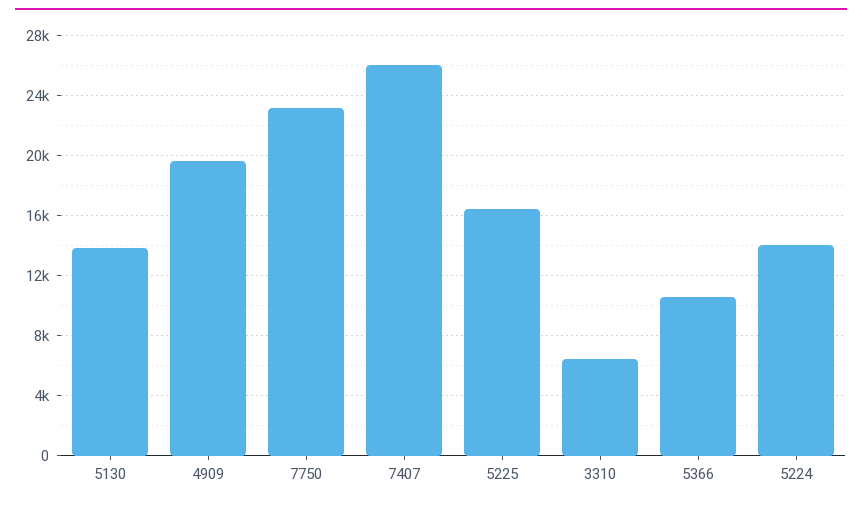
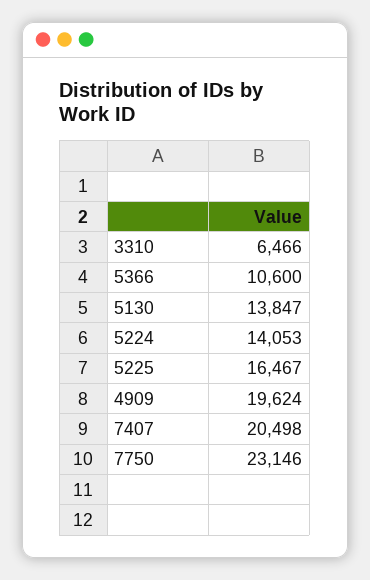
  {
    "5130": 13847,
    "4909": 19624,
    "7750": 23146,
-   "7407": 26000,
+   "7407": 20498,
    "5225": 16467,
    "3310": 6466,
    "5366": 10600,
    "5224": 14053
  }

